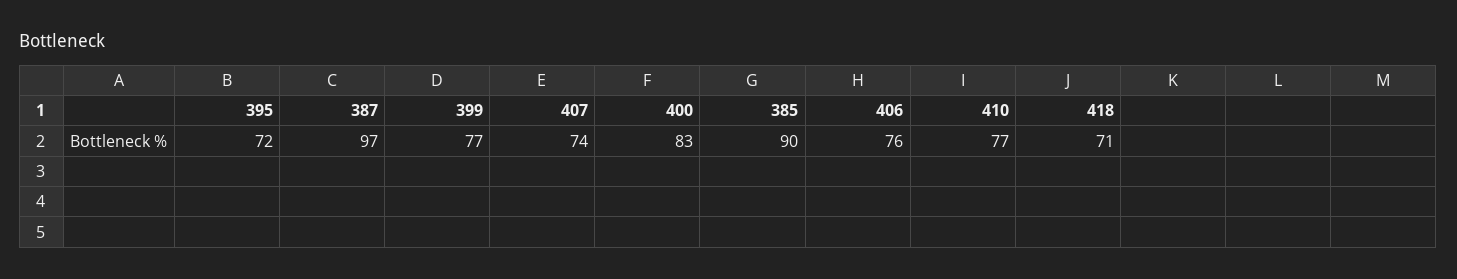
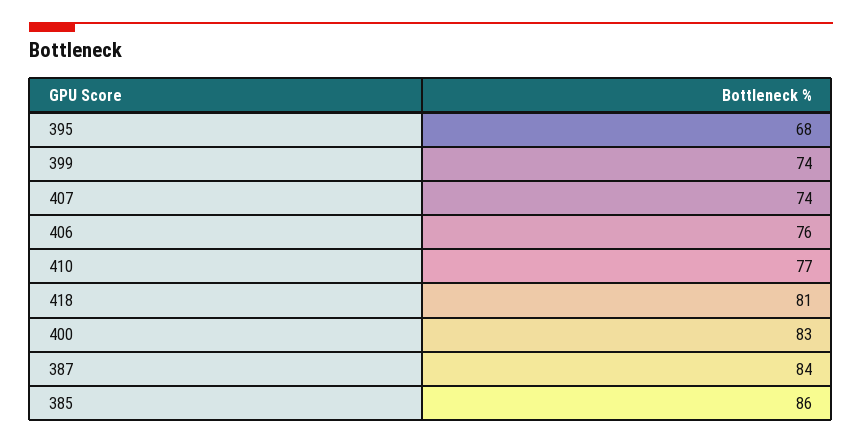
  {
-   "395": 72,
+   "395": 68,
-   "387": 97,
+   "387": 84,
-   "399": 77,
+   "399": 74,
    "407": 74,
    "400": 83,
-   "385": 90,
+   "385": 86,
    "406": 76,
    "410": 77,
-   "418": 71
+   "418": 81
  }

